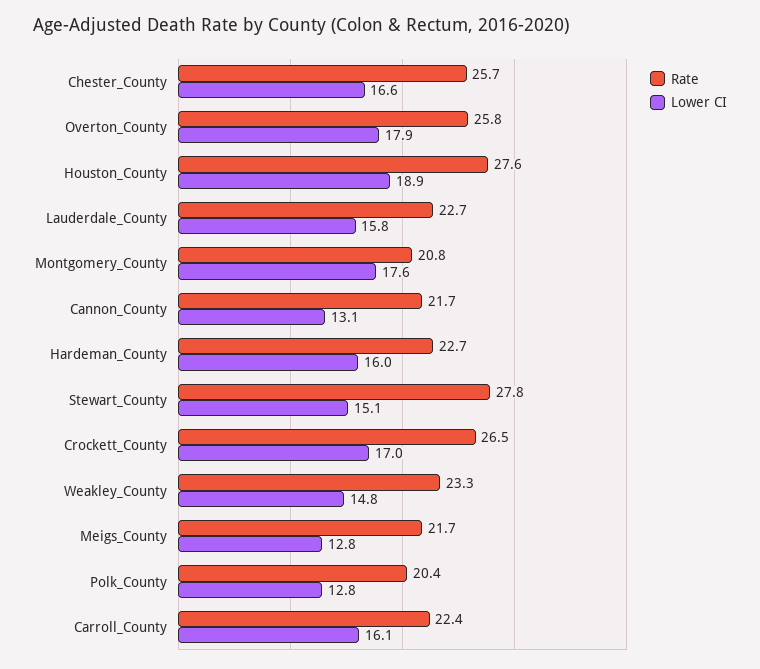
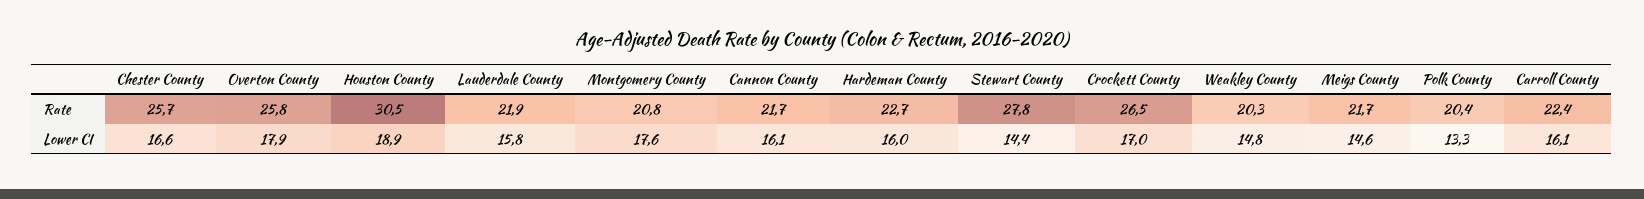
  {
    "Rate": {
      "Chester_County": 25.7,
      "Overton_County": 25.8,
-     "Houston_County": 27.6,
+     "Houston_County": 30.5,
-     "Lauderdale_County": 22.7,
+     "Lauderdale_County": 21.9,
      "Montgomery_County": 20.8,
      "Cannon_County": 21.7,
      "Hardeman_County": 22.7,
      "Stewart_County": 27.8,
      "Crockett_County": 26.5,
-     "Weakley_County": 23.3,
+     "Weakley_County": 20.3,
      "Meigs_County": 21.7,
      "Polk_County": 20.4,
      "Carroll_County": 22.4
    },
    "Lower CI": {
      "Chester_County": 16.6,
      "Overton_County": 17.9,
      "Houston_County": 18.9,
      "Lauderdale_County": 15.8,
      "Montgomery_County": 17.6,
-     "Cannon_County": 13.1,
+     "Cannon_County": 16.1,
      "Hardeman_County": 16,
-     "Stewart_County": 15.1,
+     "Stewart_County": 14.4,
      "Crockett_County": 17,
      "Weakley_County": 14.8,
-     "Meigs_County": 12.8,
+     "Meigs_County": 14.6,
-     "Polk_County": 12.8,
+     "Polk_County": 13.3,
      "Carroll_County": 16.1
    }
  }

